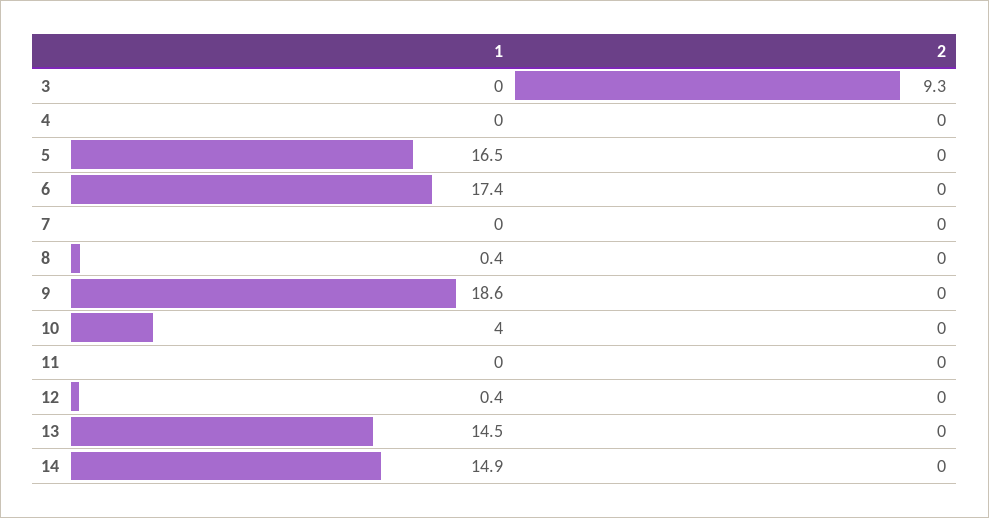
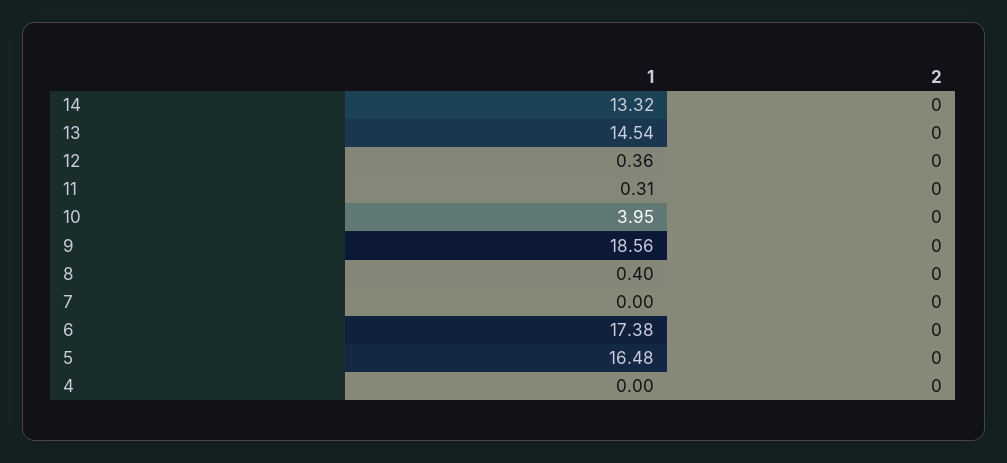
  {
    "1": {
-     "3": 0,
      "4": 0,
      "5": 16.48,
      "6": 17.38,
      "7": 0,
      "8": 0.4,
      "9": 18.56,
      "10": 3.95,
-     "11": 0,
+     "11": 0.31,
      "12": 0.36,
      "13": 14.54,
-     "14": 14.9
+     "14": 13.32
    },
    "2": {
-     "3": 9.3,
      "4": 0,
      "5": 0,
      "6": 0,
      "7": 0,
      "8": 0,
      "9": 0,
      "10": 0,
      "11": 0,
      "12": 0,
      "13": 0,
      "14": 0
    }
  }

